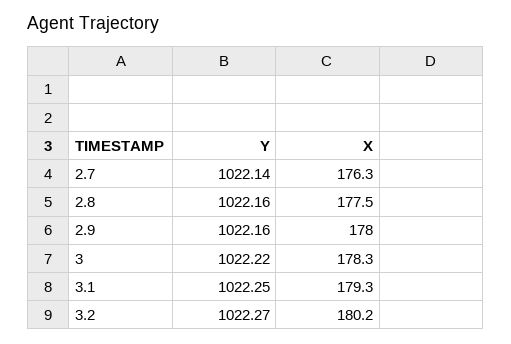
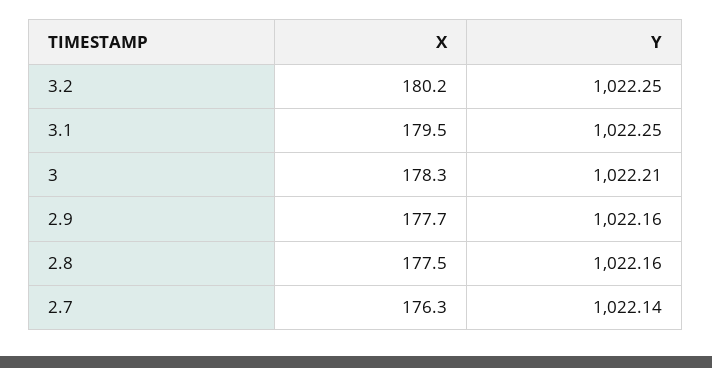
  {
    "Y": {
      "2.7": 1022.14,
      "2.8": 1022.16,
      "2.9": 1022.16,
-     "3": 1022.22,
+     "3": 1022.21,
      "3.1": 1022.25,
-     "3.2": 1022.27
+     "3.2": 1022.25
    },
    "X": {
      "2.7": 176.3,
      "2.8": 177.5,
-     "2.9": 178,
+     "2.9": 177.7,
      "3": 178.3,
-     "3.1": 179.3,
+     "3.1": 179.5,
      "3.2": 180.2
    }
  }

